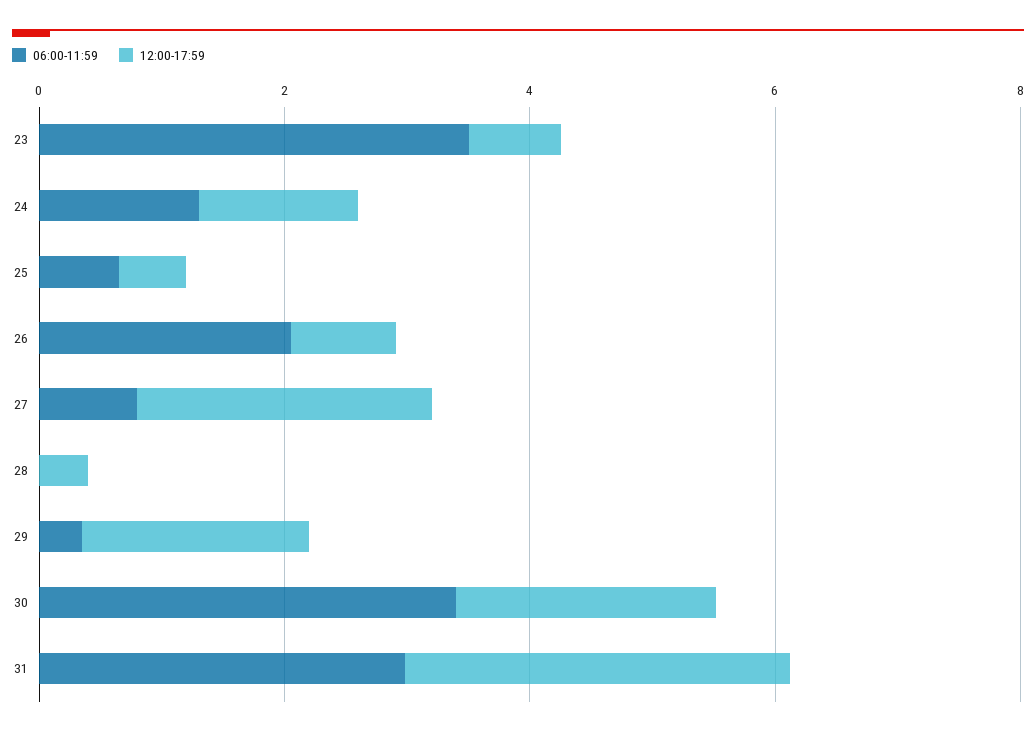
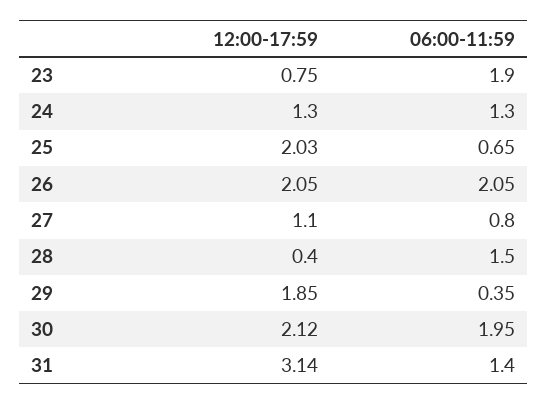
  {
    "06:00-11:59": {
-     "23": 3.5,
+     "23": 1.9,
      "24": 1.3,
      "25": 0.65,
      "26": 2.05,
      "27": 0.8,
-     "28": 0,
+     "28": 1.5,
      "29": 0.35,
-     "30": 3.5,
+     "30": 1.95,
-     "31": 3
+     "31": 1.4
    },
    "12:00-17:59": {
      "23": 0.75,
      "24": 1.3,
-     "25": 0.5,
+     "25": 2.03,
-     "26": 1,
+     "26": 2.05,
-     "27": 2.5,
+     "27": 1.1,
      "28": 0.4,
      "29": 1.85,
      "30": 2.12,
      "31": 3.14
    }
  }

